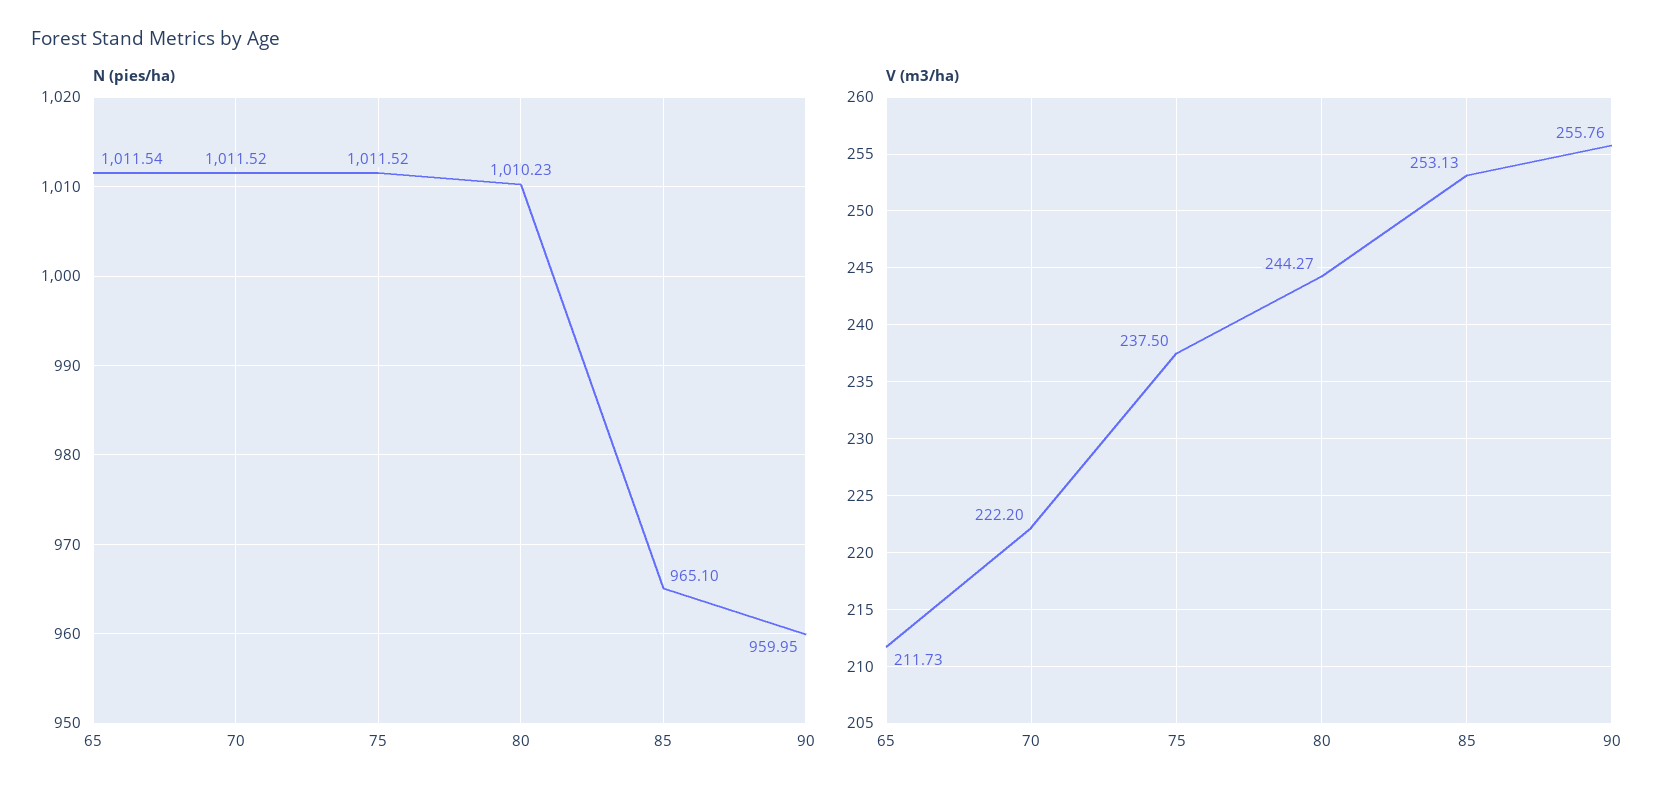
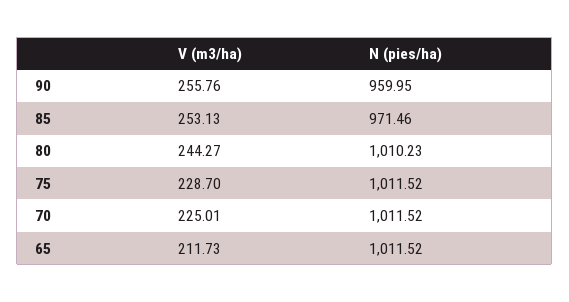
  {
    "N (pies/ha)": {
-     "65": 1011.54,
+     "65": 1011.52,
      "70": 1011.52,
      "75": 1011.52,
      "80": 1010.23,
-     "85": 965.1,
+     "85": 971.46,
      "90": 959.95
    },
    "V (m3/ha)": {
      "65": 211.73,
-     "70": 222.2,
+     "70": 225.01,
-     "75": 237.5,
+     "75": 228.7,
      "80": 244.27,
      "85": 253.13,
      "90": 255.76
    }
  }

